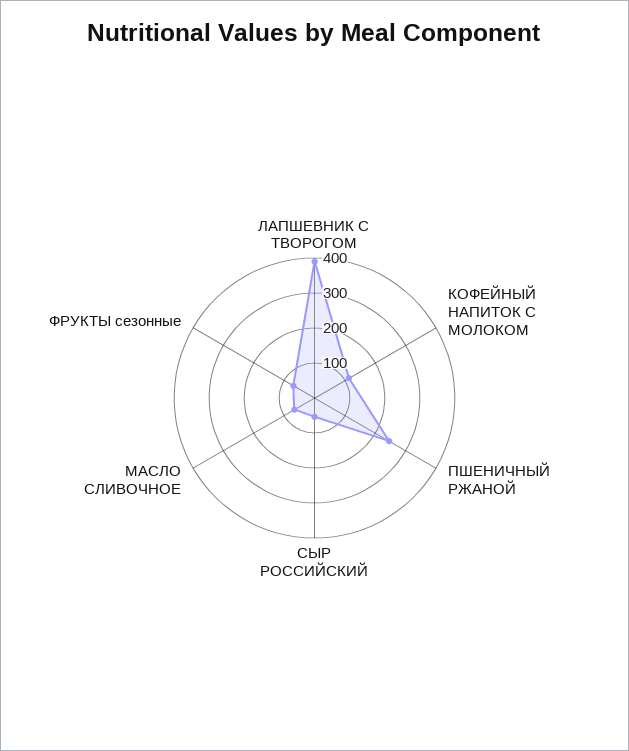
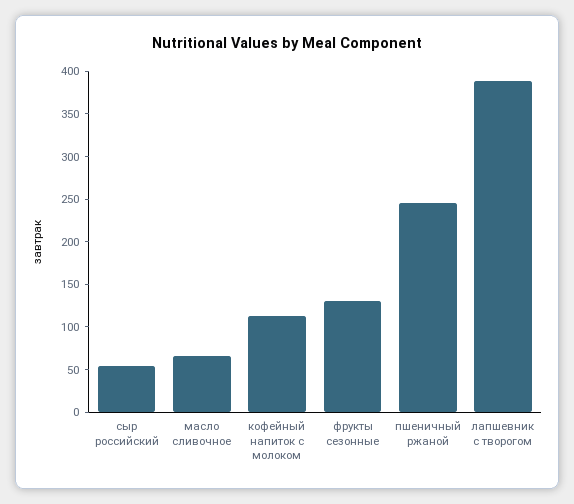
  {
    "ЛАПШЕВНИК С ТВОРОГОМ": 390,
    "КОФЕЙНЫЙ НАПИТОК С МОЛОКОМ": 110,
    "ПШЕНИЧНЫЙ РЖАНОЙ": 250,
    "СЫР РОССИЙСКИЙ": 50,
    "МАСЛО СЛИВОЧНОЕ": 70,
-   "ФРУКТЫ сезонные": 75
+   "ФРУКТЫ сезонные": 130
  }

